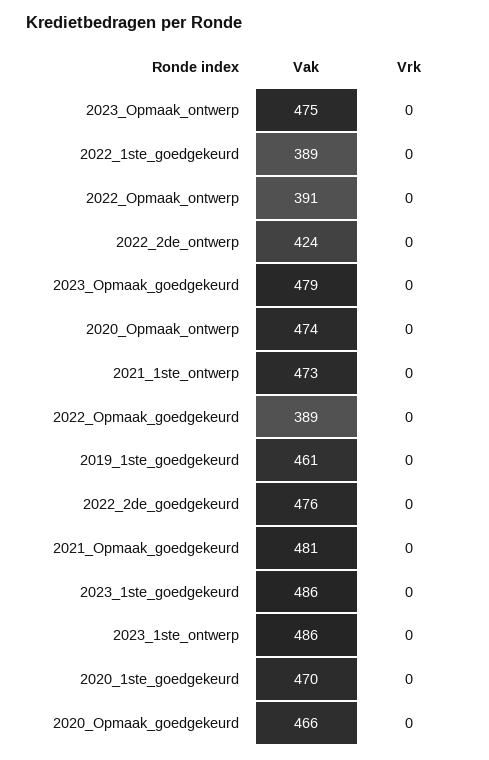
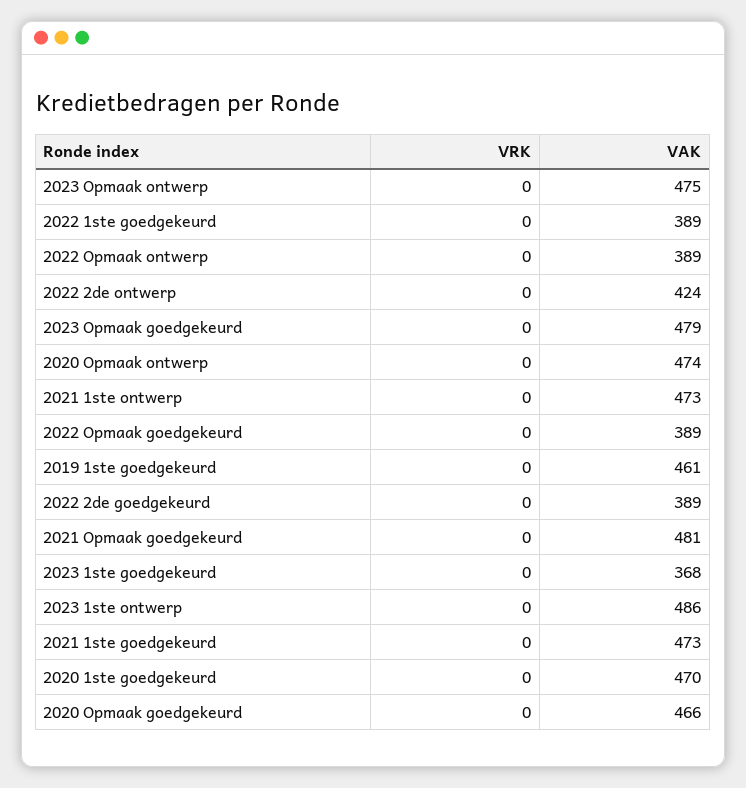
  {
    "Vak": {
      "2023_Opmaak_ontwerp": 475,
      "2022_1ste_goedgekeurd": 389,
-     "2022_Opmaak_ontwerp": 391,
+     "2022_Opmaak_ontwerp": 389,
      "2022_2de_ontwerp": 424,
      "2023_Opmaak_goedgekeurd": 479,
      "2020_Opmaak_ontwerp": 474,
      "2021_1ste_ontwerp": 473,
      "2022_Opmaak_goedgekeurd": 389,
      "2019_1ste_goedgekeurd": 461,
-     "2022_2de_goedgekeurd": 476,
+     "2022_2de_goedgekeurd": 389,
      "2021_Opmaak_goedgekeurd": 481,
-     "2023_1ste_goedgekeurd": 486,
+     "2023_1ste_goedgekeurd": 368,
      "2023_1ste_ontwerp": 486,
      "2020_1ste_goedgekeurd": 470,
-     "2020_Opmaak_goedgekeurd": 466
+     "2020_Opmaak_goedgekeurd": 466,
+     "2021 1ste goedgekeurd": 473
    },
    "Vrk": {
      "2023_Opmaak_ontwerp": 0,
      "2022_1ste_goedgekeurd": 0,
      "2022_Opmaak_ontwerp": 0,
      "2022_2de_ontwerp": 0,
      "2023_Opmaak_goedgekeurd": 0,
      "2020_Opmaak_ontwerp": 0,
      "2021_1ste_ontwerp": 0,
      "2022_Opmaak_goedgekeurd": 0,
      "2019_1ste_goedgekeurd": 0,
      "2022_2de_goedgekeurd": 0,
      "2021_Opmaak_goedgekeurd": 0,
      "2023_1ste_goedgekeurd": 0,
      "2023_1ste_ontwerp": 0,
      "2020_1ste_goedgekeurd": 0,
-     "2020_Opmaak_goedgekeurd": 0
+     "2020_Opmaak_goedgekeurd": 0,
+     "2021 1ste goedgekeurd": 0
    }
  }

